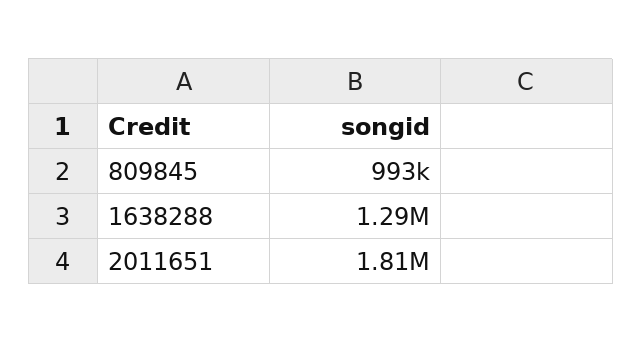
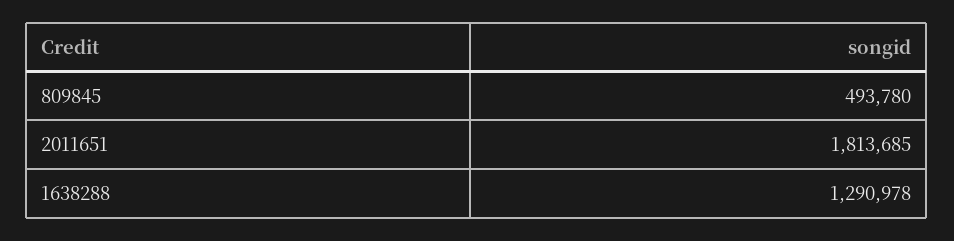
  {
-   "809845": 993000,
+   "809845": 493780,
    "1638288": 1290978,
    "2011651": 1813685
  }

